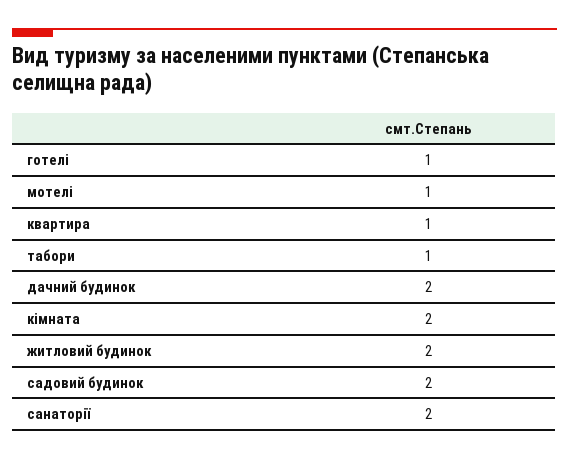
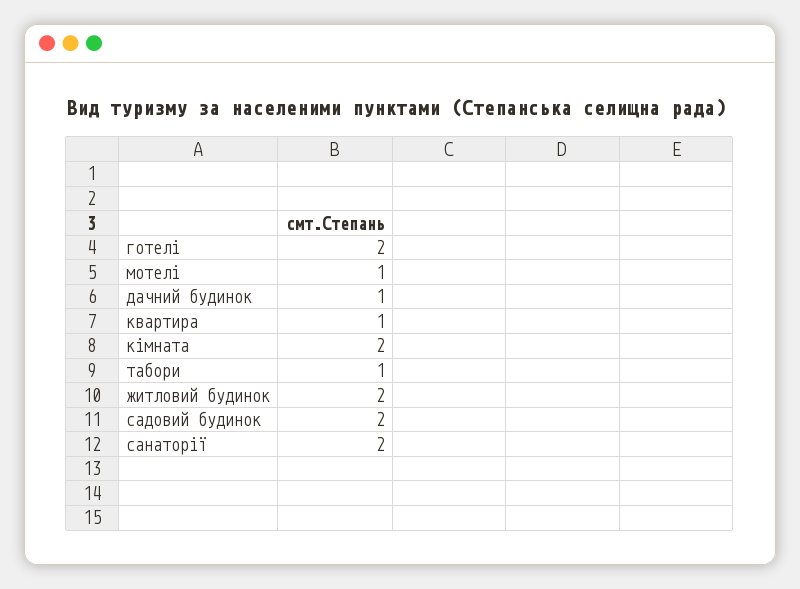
  {
-   "готелі": 1,
+   "готелі": 2,
    "мотелі": 1,
    "квартира": 1,
    "табори": 1,
-   "дачний будинок": 2,
+   "дачний будинок": 1,
    "кімната": 2,
    "житловий будинок": 2,
    "садовий будинок": 2,
    "санаторії": 2
  }

